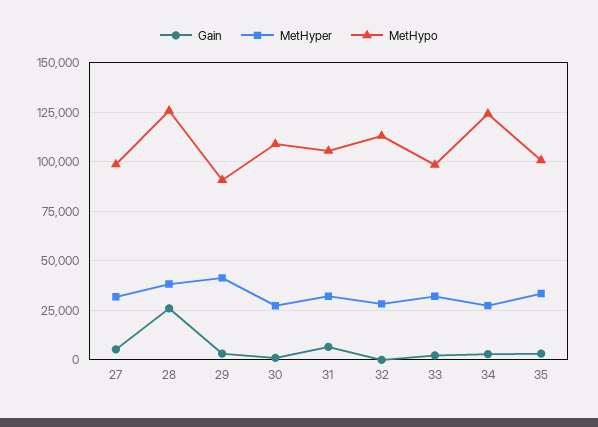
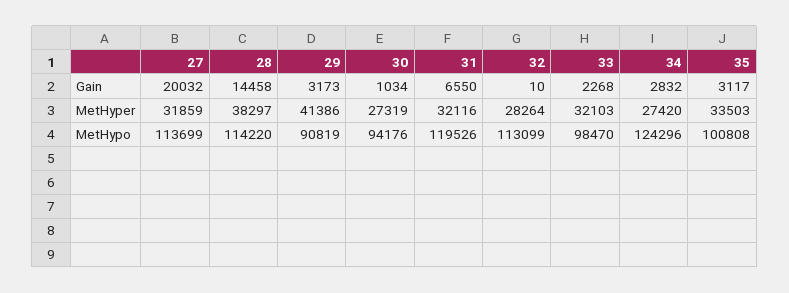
  {
    "Gain": {
-     "27": 5000,
+     "27": 20032,
-     "28": 25000,
+     "28": 14458,
      "29": 3173,
      "30": 1034,
      "31": 6550,
      "32": 10,
      "33": 2268,
      "34": 2832,
      "35": 3117
    },
    "MetHyper": {
      "27": 31859,
      "28": 38297,
      "29": 41386,
      "30": 27319,
      "31": 32116,
      "32": 28264,
      "33": 32103,
      "34": 27420,
      "35": 33503
    },
    "MetHypo": {
-     "27": 100000,
+     "27": 113699,
-     "28": 125000,
+     "28": 114220,
      "29": 90819,
-     "30": 110000,
+     "30": 94176,
-     "31": 105000,
+     "31": 119526,
      "32": 113099,
      "33": 98470,
      "34": 124296,
      "35": 100808
    }
  }

